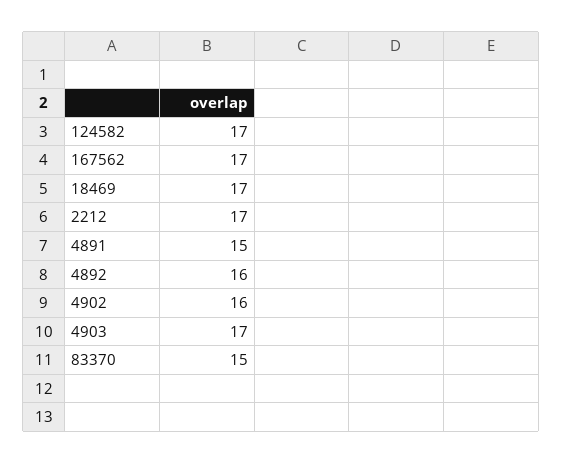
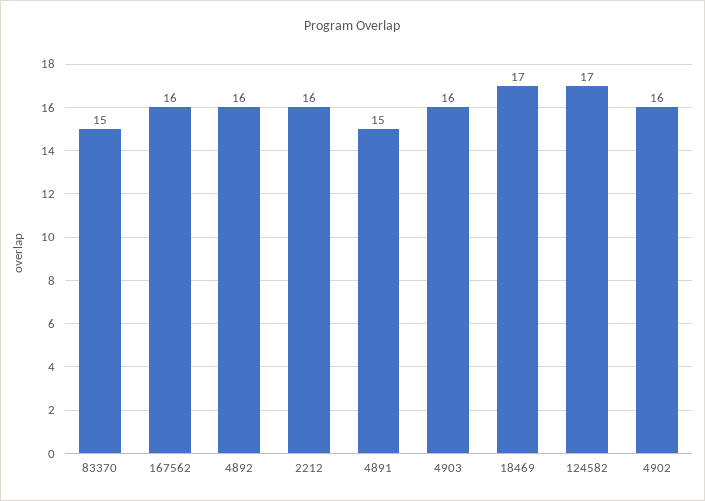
  {
    "124582": 17,
-   "167562": 17,
+   "167562": 16,
    "18469": 17,
-   "2212": 17,
+   "2212": 16,
    "4891": 15,
    "4892": 16,
    "4902": 16,
-   "4903": 17,
+   "4903": 16,
    "83370": 15
  }

